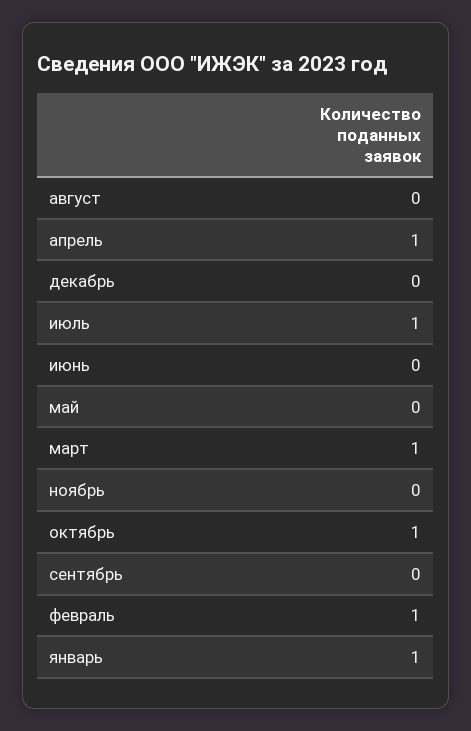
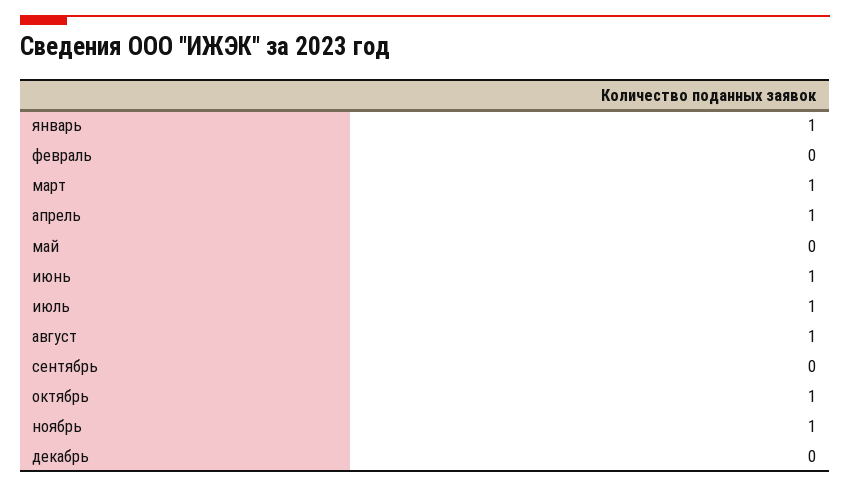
  {
-   "август": 0,
+   "август": 1,
    "апрель": 1,
    "декабрь": 0,
    "июль": 1,
-   "июнь": 0,
+   "июнь": 1,
    "май": 0,
    "март": 1,
-   "ноябрь": 0,
+   "ноябрь": 1,
    "октябрь": 1,
    "сентябрь": 0,
-   "февраль": 1,
+   "февраль": 0,
    "январь": 1
  }

